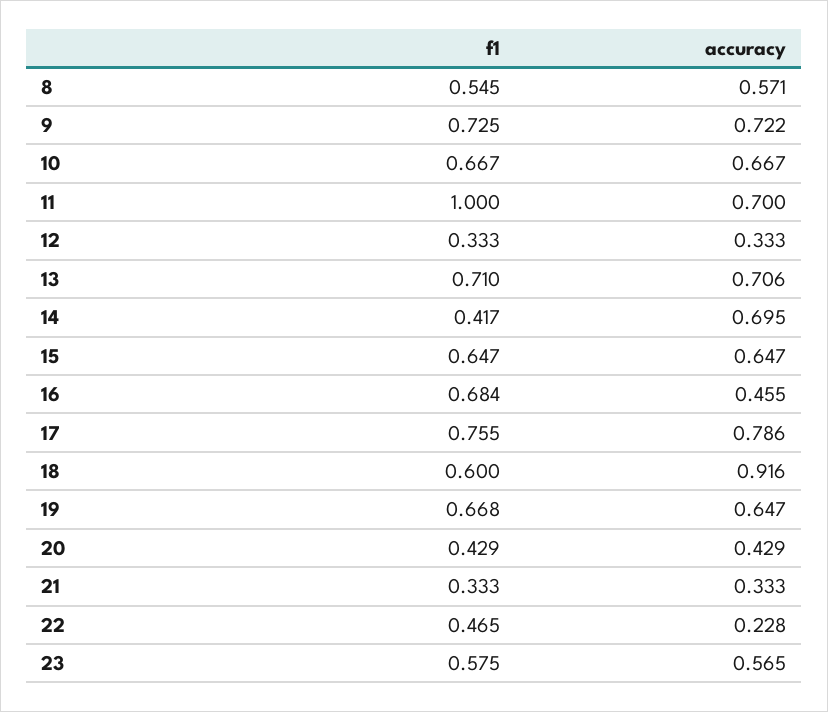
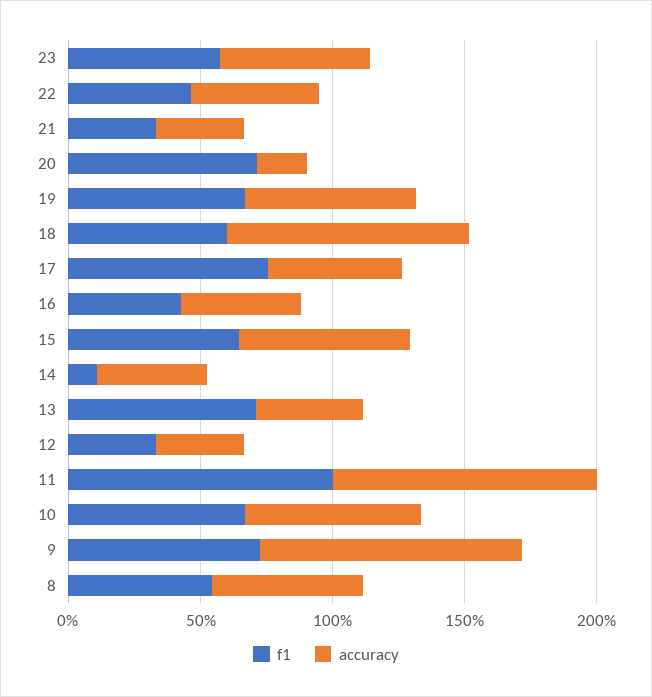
  {
    "f1": {
      "8": 0.545,
      "9": 0.725,
      "10": 0.667,
      "11": 1,
      "12": 0.333,
      "13": 0.71,
-     "14": 0.417,
+     "14": 0.1,
      "15": 0.647,
-     "16": 0.684,
+     "16": 0.4,
      "17": 0.755,
      "18": 0.6,
      "19": 0.668,
-     "20": 0.429,
+     "20": 0.7,
      "21": 0.333,
      "22": 0.465,
      "23": 0.575
    },
    "accuracy": {
      "8": 0.571,
-     "9": 0.722,
+     "9": 1,
      "10": 0.667,
-     "11": 0.7,
+     "11": 1,
      "12": 0.333,
-     "13": 0.706,
+     "13": 0.4,
-     "14": 0.695,
+     "14": 0.4,
      "15": 0.647,
      "16": 0.455,
-     "17": 0.786,
+     "17": 0.5,
      "18": 0.916,
      "19": 0.647,
-     "20": 0.429,
+     "20": 0.2,
      "21": 0.333,
-     "22": 0.228,
+     "22": 0.5,
      "23": 0.565
    }
  }

